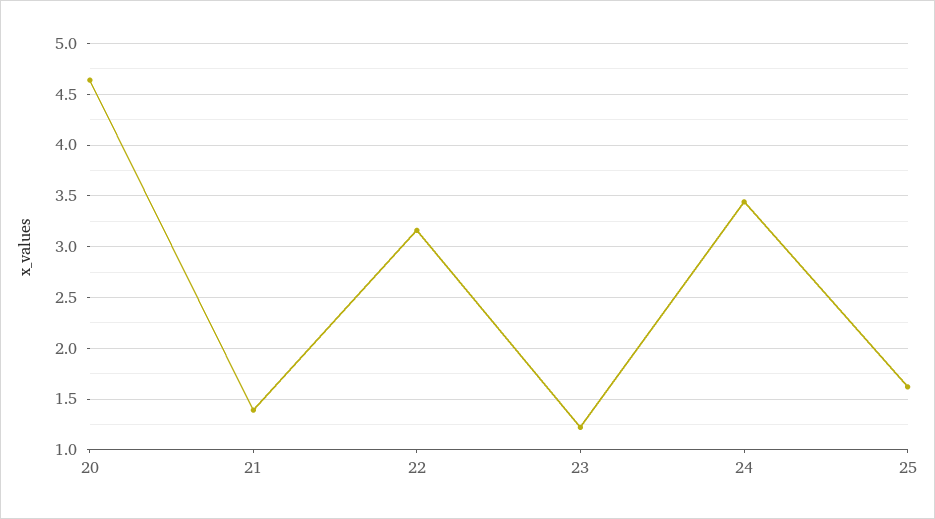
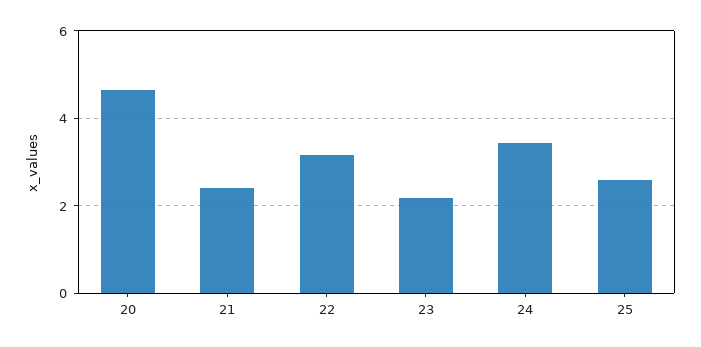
  {
    "20": 4.6,
-   "21": 1.4,
+   "21": 2.4,
    "22": 3.2,
-   "23": 1.2,
+   "23": 2.2,
    "24": 3.4,
-   "25": 1.6
+   "25": 2.6
  }

